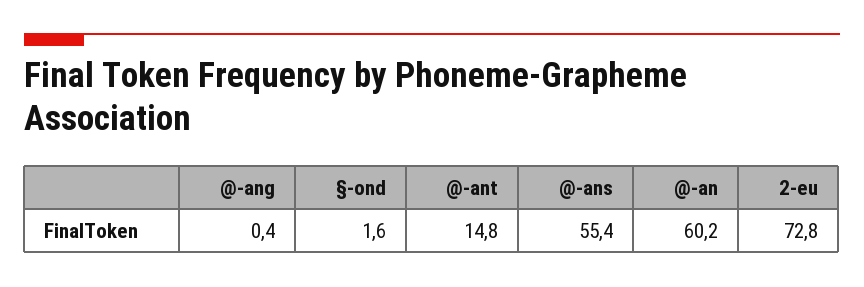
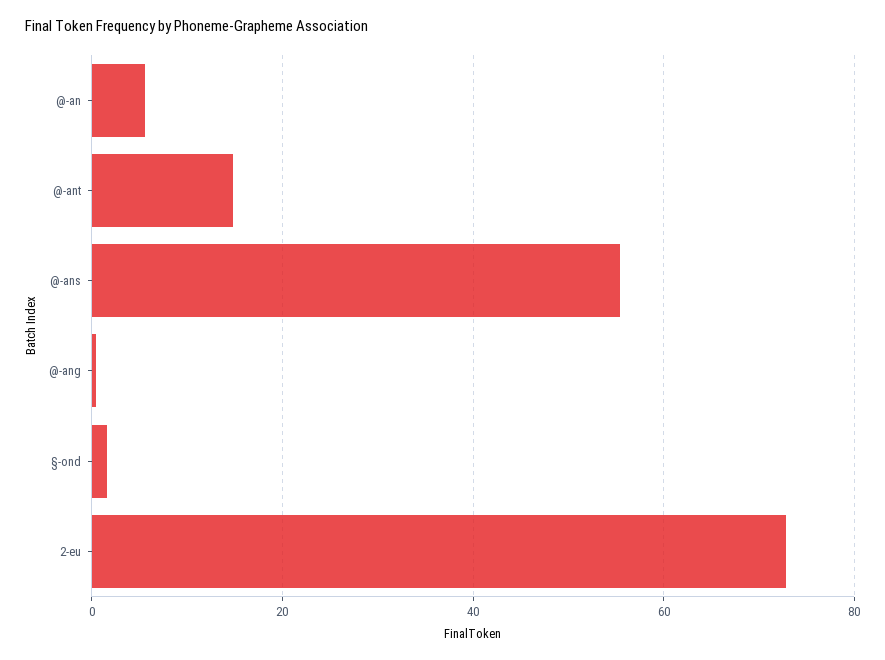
  {
    "@-ang": 0.4,
    "§-ond": 1.6,
    "@-ant": 14.8,
    "@-ans": 55.4,
-   "@-an": 60.2,
+   "@-an": 6,
    "2-eu": 72.8
  }

